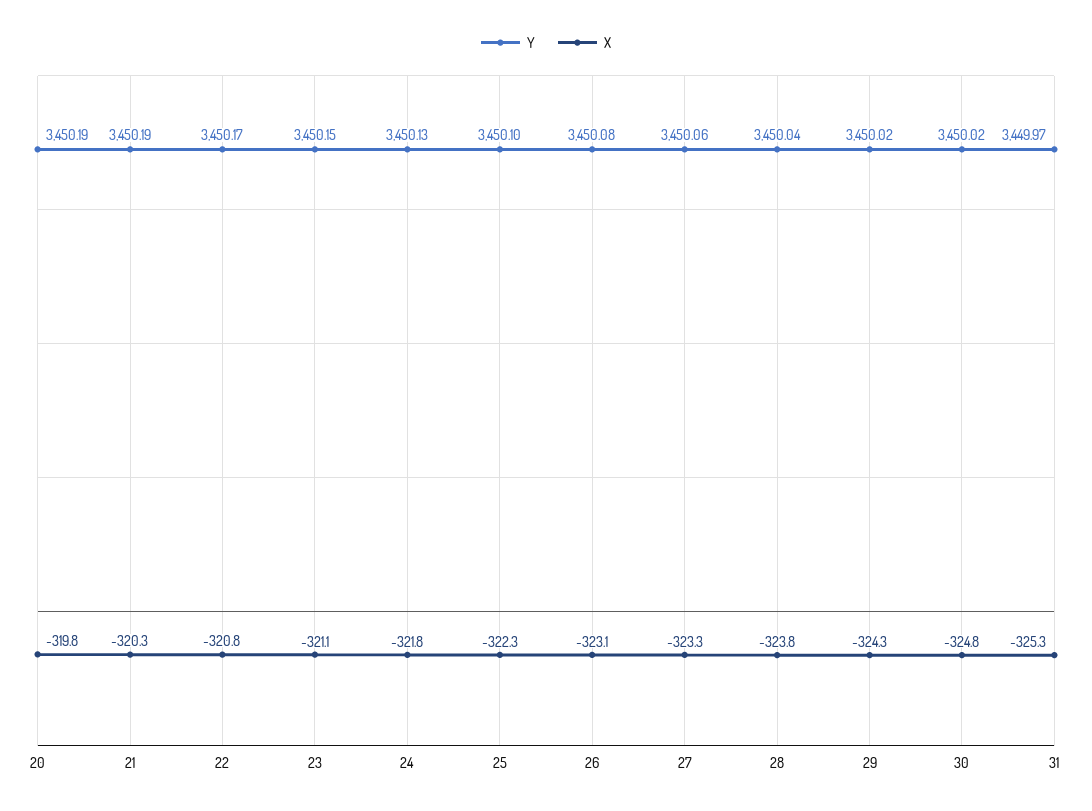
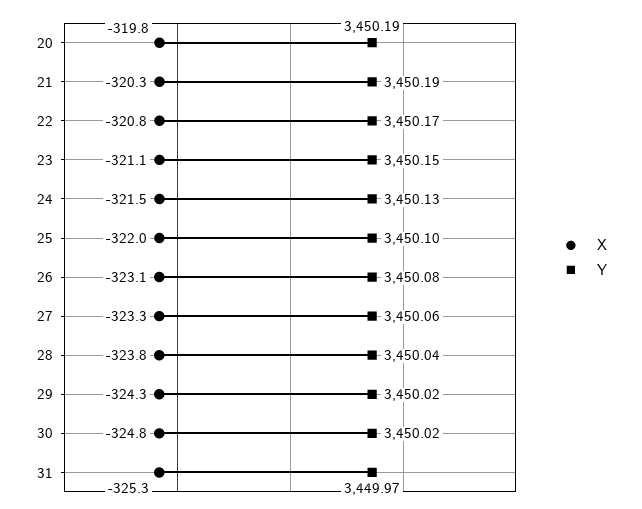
  {
    "Y": {
      "20": 3450.19,
      "21": 3450.19,
      "22": 3450.17,
      "23": 3450.15,
      "24": 3450.13,
      "25": 3450.1,
      "26": 3450.08,
      "27": 3450.06,
      "28": 3450.04,
      "29": 3450.02,
      "30": 3450.02,
      "31": 3449.97
    },
    "X": {
      "20": -319.8,
      "21": -320.3,
      "22": -320.8,
      "23": -321.1,
-     "24": -321.8,
+     "24": -321.5,
-     "25": -322.3,
+     "25": -322,
      "26": -323.1,
      "27": -323.3,
      "28": -323.8,
      "29": -324.3,
      "30": -324.8,
      "31": -325.3
    }
  }

